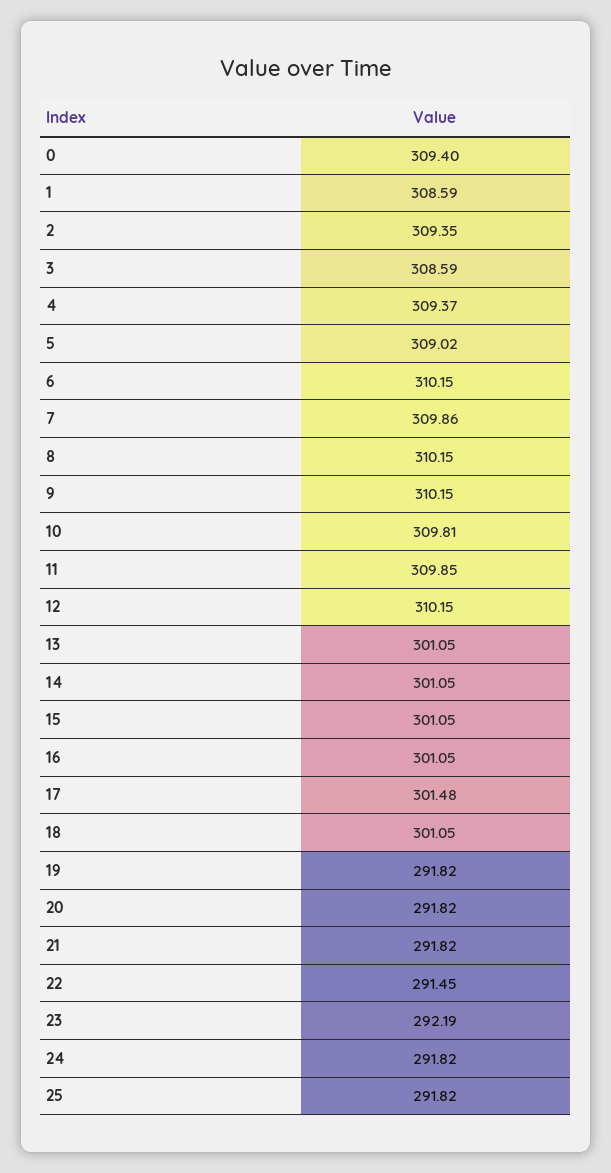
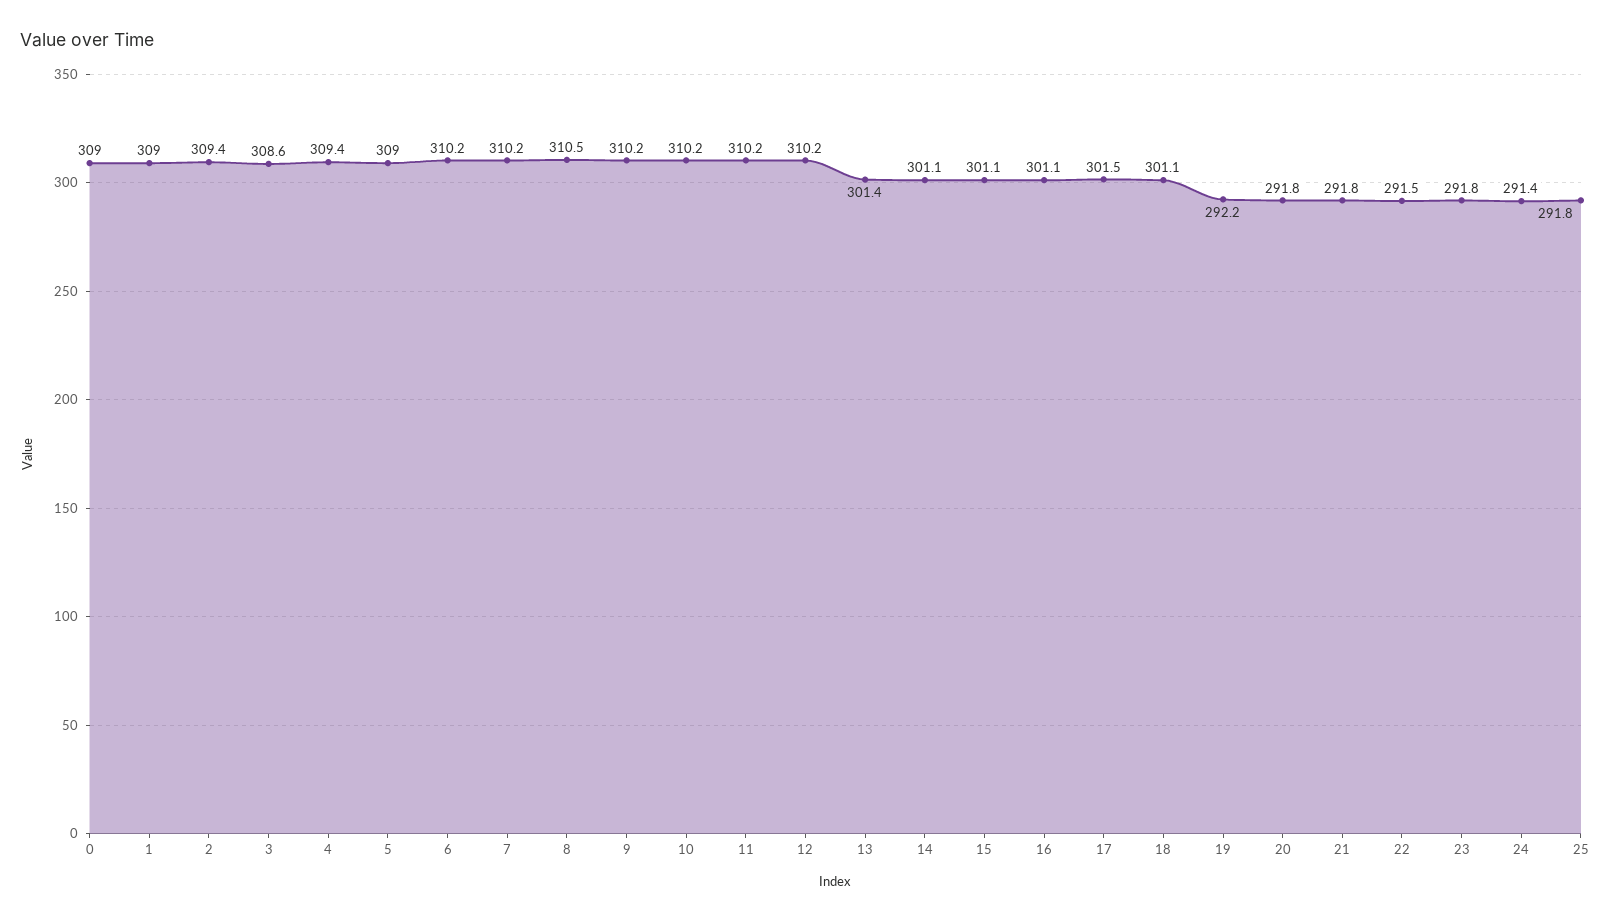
  {
-   "0": 309.4,
+   "0": 309,
-   "1": 308.59,
+   "1": 309,
    "2": 309.35,
    "3": 308.59,
    "4": 309.37,
    "5": 309.02,
    "6": 310.15,
-   "7": 309.86,
+   "7": 310.2,
-   "8": 310.15,
+   "8": 310.5,
    "9": 310.15,
-   "10": 309.81,
+   "10": 310.2,
-   "11": 309.85,
+   "11": 310.2,
    "12": 310.15,
-   "13": 301.05,
+   "13": 301.4,
    "14": 301.05,
    "15": 301.05,
    "16": 301.05,
    "17": 301.48,
    "18": 301.05,
-   "19": 291.82,
+   "19": 292.2,
    "20": 291.82,
    "21": 291.82,
    "22": 291.45,
-   "23": 292.19,
+   "23": 291.8,
-   "24": 291.82,
+   "24": 291.4,
    "25": 291.82
  }

